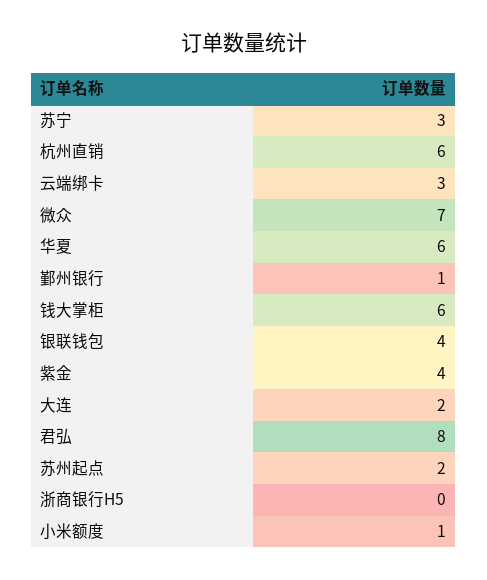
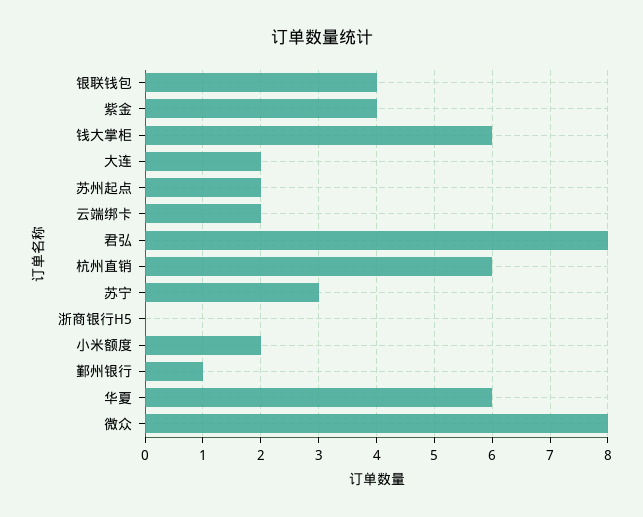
  {
    "苏宁": 3,
    "杭州直销": 6,
-   "云端绑卡": 3,
+   "云端绑卡": 2,
-   "微众": 7,
+   "微众": 8,
    "华夏": 6,
    "鄞州银行": 1,
    "钱大掌柜": 6,
    "银联钱包": 4,
    "紫金": 4,
    "大连": 2,
    "君弘": 8,
    "苏州起点": 2,
    "浙商银行H5": 0,
-   "小米额度": 1
+   "小米额度": 2
  }

